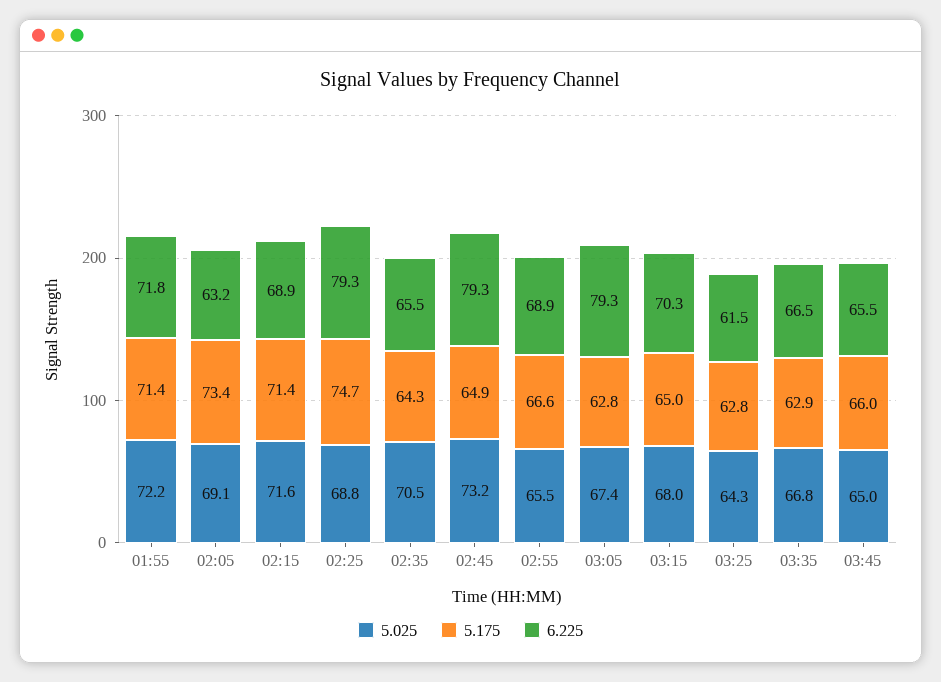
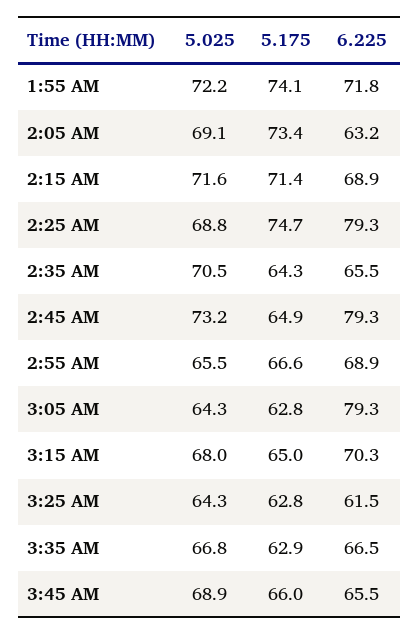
  {
    "5.025": {
      "01:55": 72.2,
      "02:05": 69.1,
      "02:15": 71.6,
      "02:25": 68.8,
      "02:35": 70.5,
      "02:45": 73.2,
      "02:55": 65.5,
-     "03:05": 67.4,
+     "03:05": 64.3,
      "03:15": 68,
      "03:25": 64.3,
      "03:35": 66.8,
-     "03:45": 65
+     "03:45": 68.9
    },
    "5.175": {
-     "01:55": 71.4,
+     "01:55": 74.1,
      "02:05": 73.4,
      "02:15": 71.4,
      "02:25": 74.7,
      "02:35": 64.3,
      "02:45": 64.9,
      "02:55": 66.6,
      "03:05": 62.8,
      "03:15": 65,
      "03:25": 62.8,
      "03:35": 62.9,
      "03:45": 66
    },
    "6.225": {
      "01:55": 71.8,
      "02:05": 63.2,
      "02:15": 68.9,
      "02:25": 79.3,
      "02:35": 65.5,
      "02:45": 79.3,
      "02:55": 68.9,
      "03:05": 79.3,
      "03:15": 70.3,
      "03:25": 61.5,
      "03:35": 66.5,
      "03:45": 65.5
    }
  }

